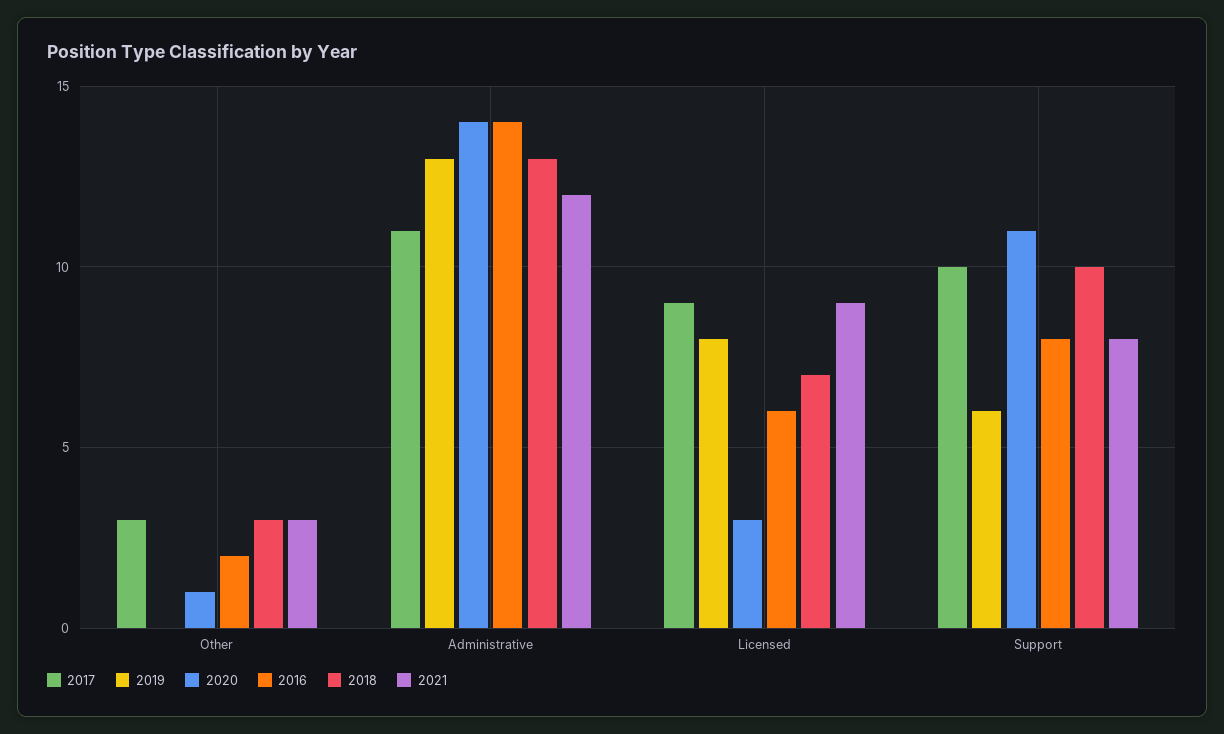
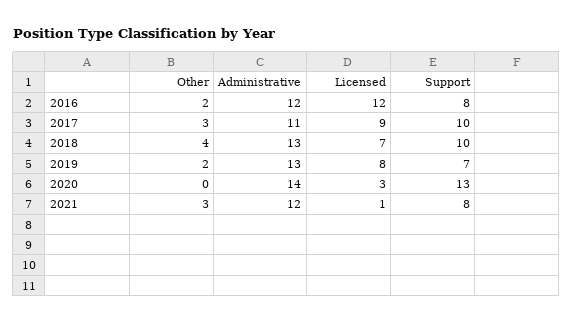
  {
    "2017": {
      "Other": 3,
      "Administrative": 11,
      "Licensed": 9,
      "Support": 10
    },
    "2019": {
-     "Other": 0,
+     "Other": 2,
      "Administrative": 13,
      "Licensed": 8,
-     "Support": 6
+     "Support": 7
    },
    "2020": {
-     "Other": 1,
+     "Other": 0,
      "Administrative": 14,
      "Licensed": 3,
-     "Support": 11
+     "Support": 13
    },
    "2016": {
      "Other": 2,
-     "Administrative": 14,
+     "Administrative": 12,
-     "Licensed": 6,
+     "Licensed": 12,
      "Support": 8
    },
    "2018": {
-     "Other": 3,
+     "Other": 4,
      "Administrative": 13,
      "Licensed": 7,
      "Support": 10
    },
    "2021": {
      "Other": 3,
      "Administrative": 12,
-     "Licensed": 9,
+     "Licensed": 1,
      "Support": 8
    }
  }

